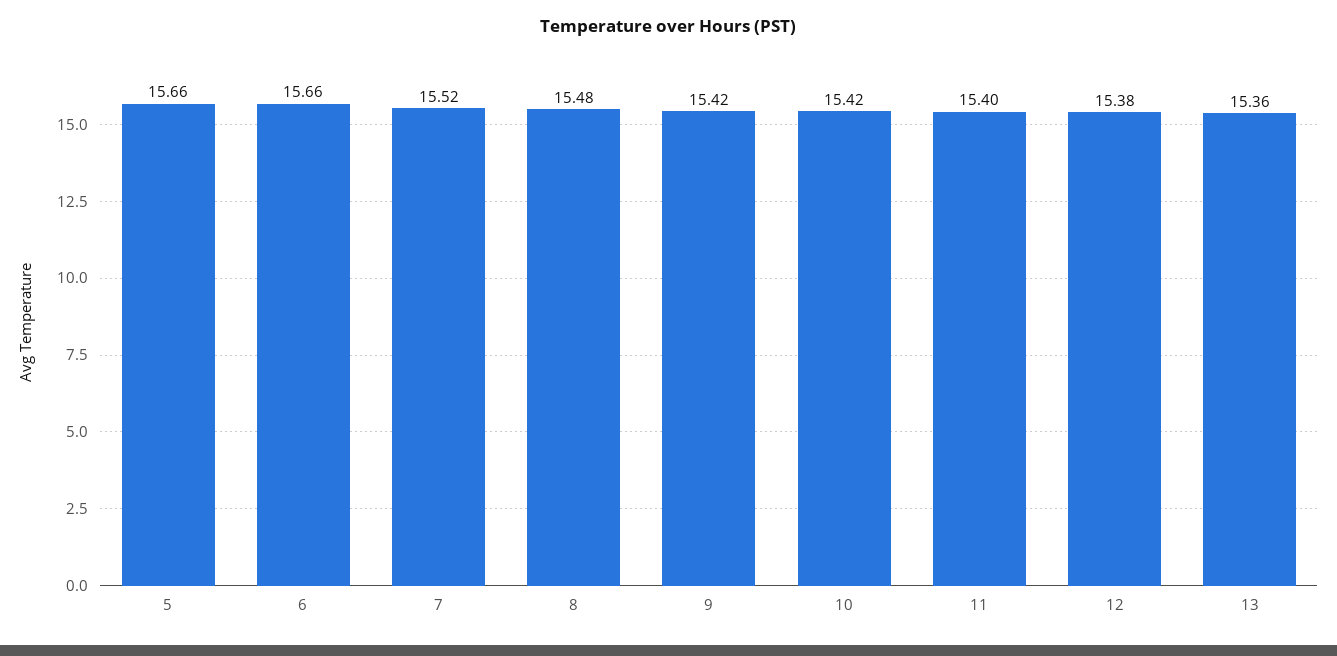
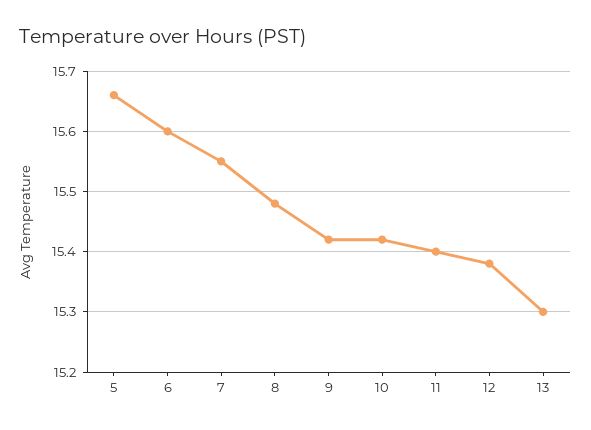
  {
    "5": 15.66,
-   "6": 15.66,
+   "6": 15.6,
-   "7": 15.52,
+   "7": 15.55,
    "8": 15.48,
    "9": 15.42,
    "10": 15.42,
    "11": 15.4,
    "12": 15.38,
-   "13": 15.36
+   "13": 15.3
  }

